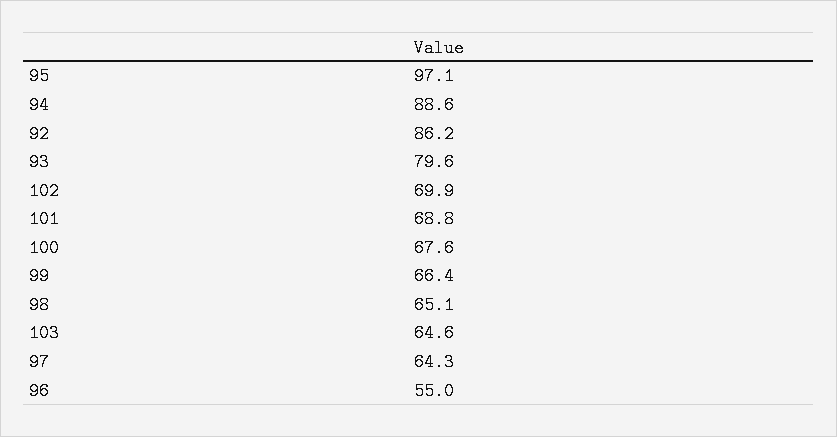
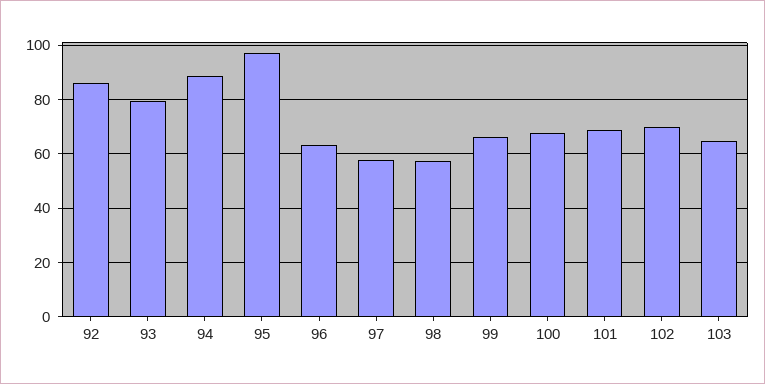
  {
    "95": 97.1,
    "94": 88.6,
    "92": 86.2,
    "93": 79.6,
    "102": 69.9,
    "101": 68.8,
    "100": 67.6,
    "99": 66.4,
-   "98": 65.1,
+   "98": 57.5,
    "103": 64.6,
-   "97": 64.3,
+   "97": 57.5,
-   "96": 55
+   "96": 62.5
  }

